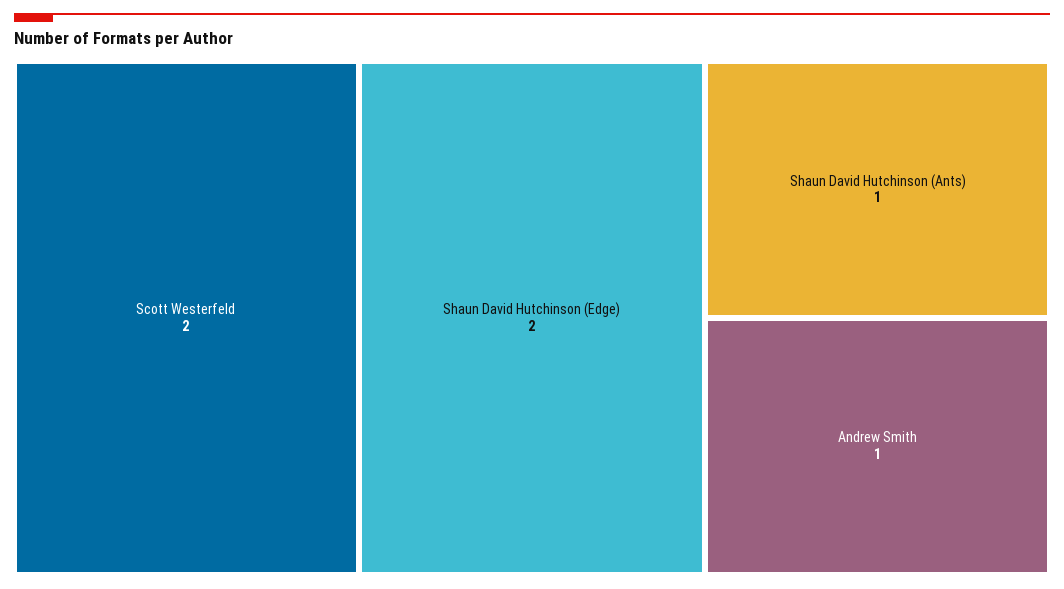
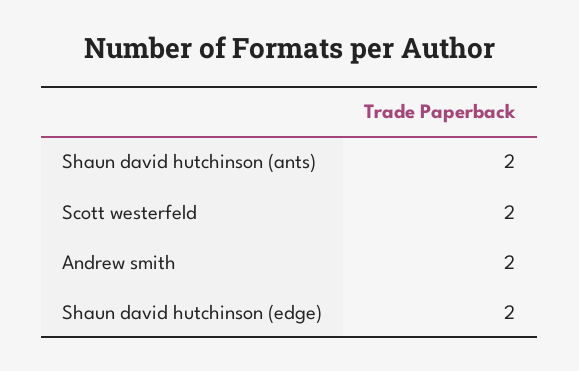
  {
    "Scott Westerfeld": 2,
    "Shaun David Hutchinson (Edge)": 2,
-   "Shaun David Hutchinson (Ants)": 1,
+   "Shaun David Hutchinson (Ants)": 2,
-   "Andrew Smith": 1
+   "Andrew Smith": 2
  }

